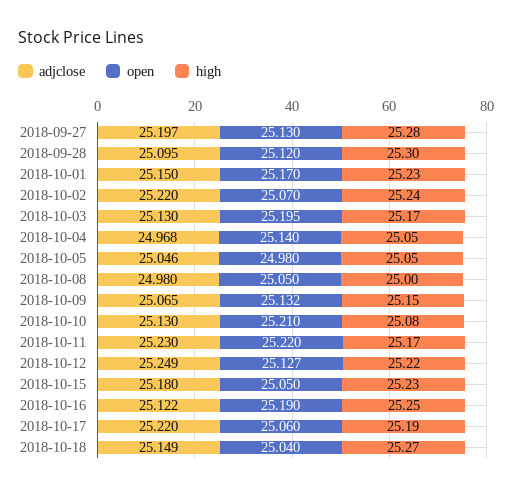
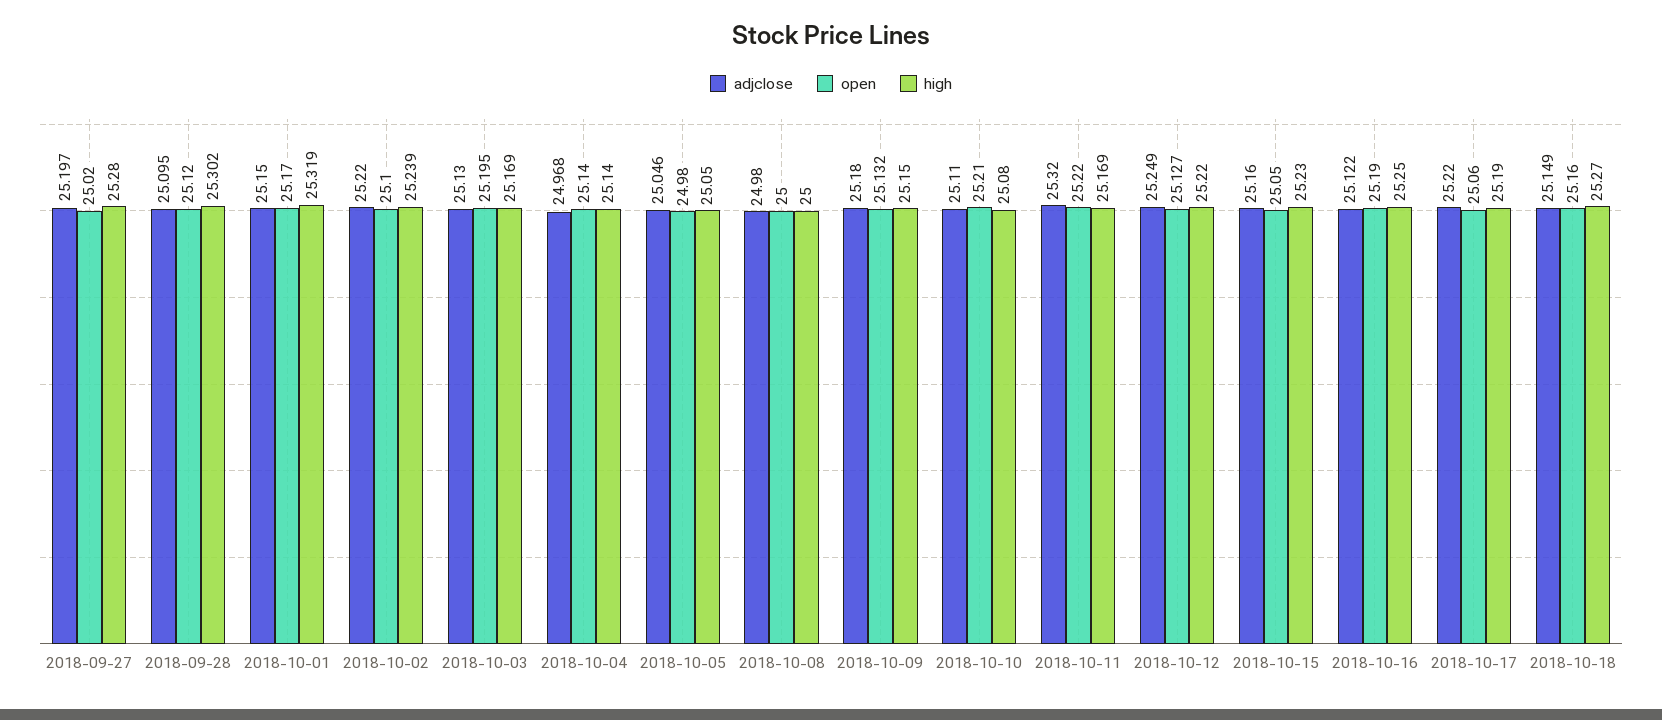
  {
    "adjclose": {
      "2018-09-27": 25.197,
      "2018-09-28": 25.095,
      "2018-10-01": 25.15,
      "2018-10-02": 25.22,
      "2018-10-03": 25.13,
      "2018-10-04": 24.968,
      "2018-10-05": 25.046,
      "2018-10-08": 24.98,
-     "2018-10-09": 25.065,
+     "2018-10-09": 25.18,
-     "2018-10-10": 25.13,
+     "2018-10-10": 25.11,
-     "2018-10-11": 25.23,
+     "2018-10-11": 25.32,
      "2018-10-12": 25.249,
-     "2018-10-15": 25.18,
+     "2018-10-15": 25.16,
      "2018-10-16": 25.122,
      "2018-10-17": 25.22,
      "2018-10-18": 25.149
    },
    "open": {
-     "2018-09-27": 25.13,
+     "2018-09-27": 25.02,
      "2018-09-28": 25.12,
      "2018-10-01": 25.17,
-     "2018-10-02": 25.07,
+     "2018-10-02": 25.1,
      "2018-10-03": 25.195,
      "2018-10-04": 25.14,
      "2018-10-05": 24.98,
-     "2018-10-08": 25.05,
+     "2018-10-08": 25,
      "2018-10-09": 25.132,
      "2018-10-10": 25.21,
      "2018-10-11": 25.22,
      "2018-10-12": 25.127,
      "2018-10-15": 25.05,
      "2018-10-16": 25.19,
      "2018-10-17": 25.06,
-     "2018-10-18": 25.04
+     "2018-10-18": 25.16
    },
    "high": {
      "2018-09-27": 25.28,
      "2018-09-28": 25.302,
-     "2018-10-01": 25.23,
+     "2018-10-01": 25.319,
      "2018-10-02": 25.239,
      "2018-10-03": 25.169,
-     "2018-10-04": 25.05,
+     "2018-10-04": 25.14,
      "2018-10-05": 25.05,
      "2018-10-08": 25,
      "2018-10-09": 25.15,
      "2018-10-10": 25.08,
      "2018-10-11": 25.169,
      "2018-10-12": 25.22,
      "2018-10-15": 25.23,
      "2018-10-16": 25.25,
      "2018-10-17": 25.19,
      "2018-10-18": 25.27
    }
  }

